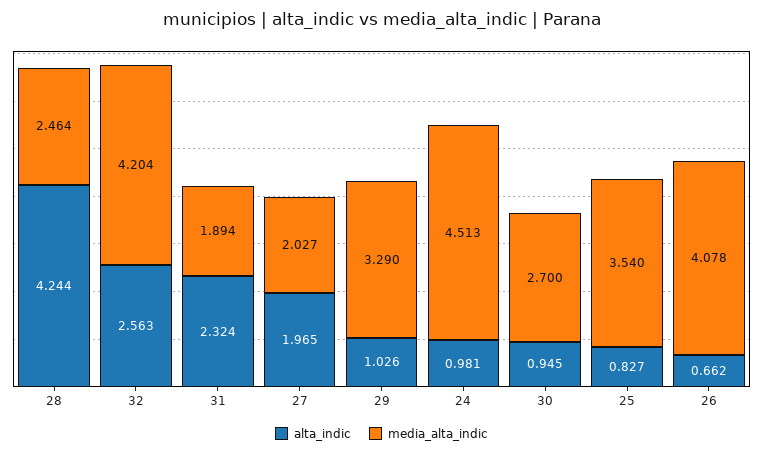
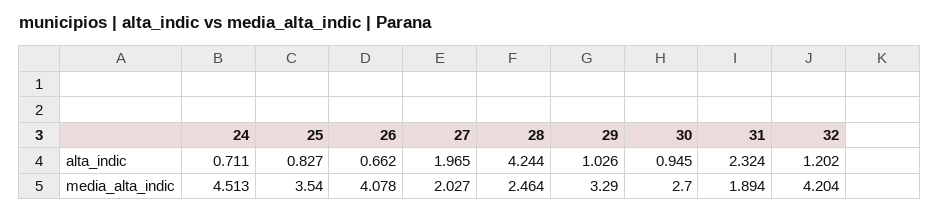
  {
    "alta_indic": {
      "28": 4.244,
-     "32": 2.563,
+     "32": 1.202,
      "31": 2.324,
      "27": 1.965,
      "29": 1.026,
-     "24": 0.981,
+     "24": 0.711,
      "30": 0.945,
      "25": 0.827,
      "26": 0.662
    },
    "media_alta_indic": {
      "28": 2.464,
      "32": 4.204,
      "31": 1.894,
      "27": 2.027,
      "29": 3.29,
      "24": 4.513,
      "30": 2.7,
      "25": 3.54,
      "26": 4.078
    }
  }

